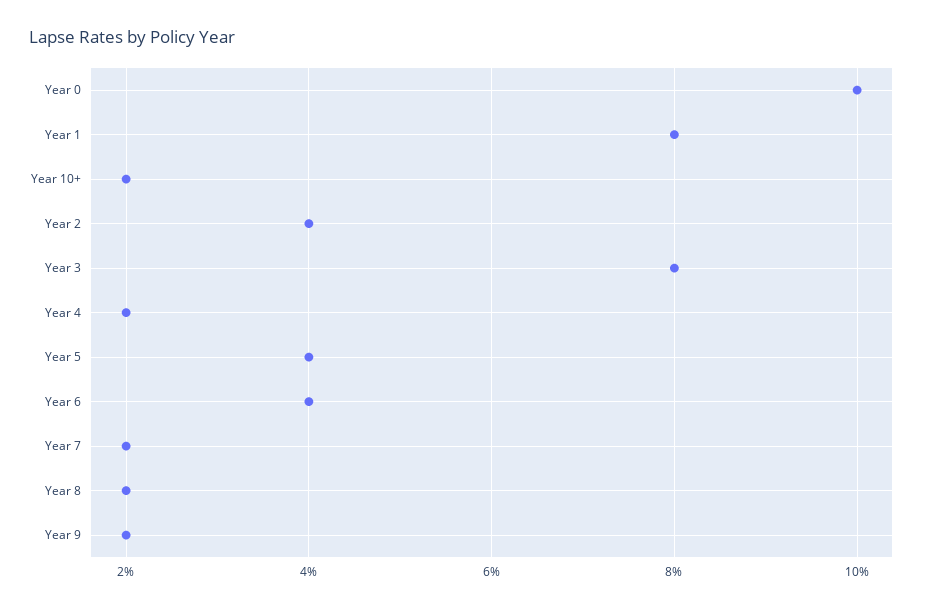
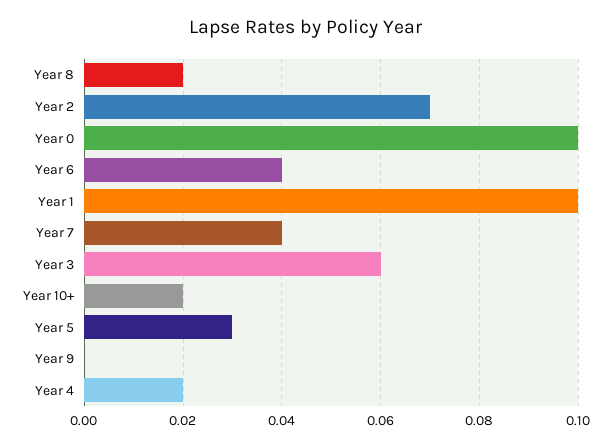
  {
    "Year 0": 0.1,
-   "Year 1": 0.08,
+   "Year 1": 0.1,
    "Year 10+": 0.02,
-   "Year 2": 0.04,
+   "Year 2": 0.07,
-   "Year 3": 0.08,
+   "Year 3": 0.06,
    "Year 4": 0.02,
-   "Year 5": 0.04,
+   "Year 5": 0.03,
    "Year 6": 0.04,
-   "Year 7": 0.02,
+   "Year 7": 0.04,
    "Year 8": 0.02,
-   "Year 9": 0.02
+   "Year 9": 0
  }

